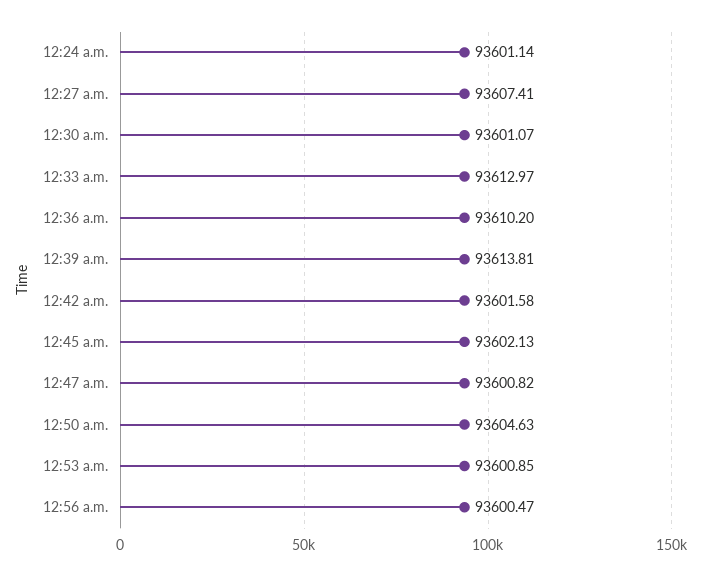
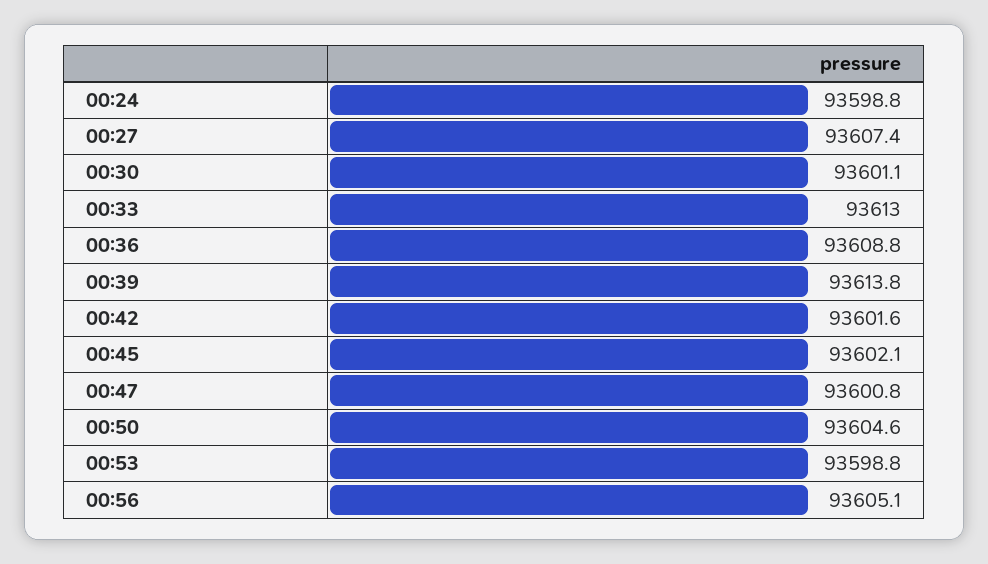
  {
-   "12:24 a.m.": 93601.14,
+   "12:24 a.m.": 93598.8,
    "12:27 a.m.": 93607.41,
    "12:30 a.m.": 93601.07,
    "12:33 a.m.": 93612.97,
-   "12:36 a.m.": 93610.2,
+   "12:36 a.m.": 93608.8,
    "12:39 a.m.": 93613.81,
    "12:42 a.m.": 93601.58,
    "12:45 a.m.": 93602.13,
    "12:47 a.m.": 93600.82,
    "12:50 a.m.": 93604.63,
-   "12:53 a.m.": 93600.85,
+   "12:53 a.m.": 93598.8,
-   "12:56 a.m.": 93600.47
+   "12:56 a.m.": 93605.1
  }

